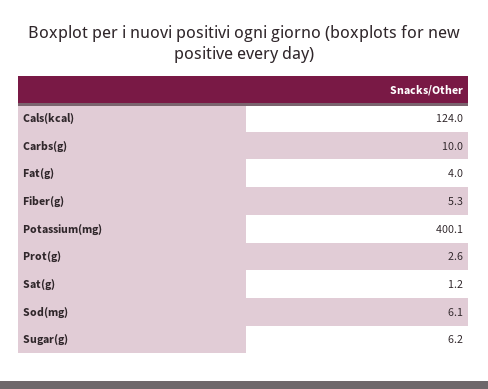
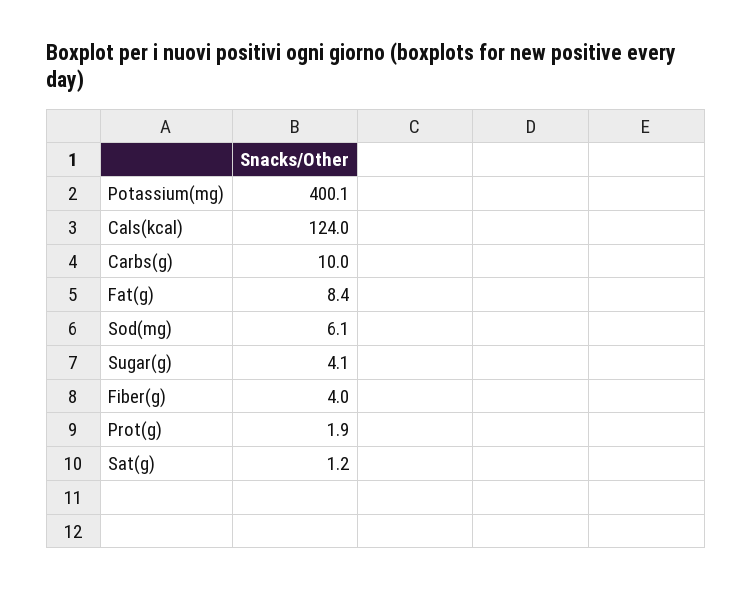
  {
    "Cals(kcal)": 124,
    "Carbs(g)": 10,
-   "Fat(g)": 4,
+   "Fat(g)": 8.4,
-   "Fiber(g)": 5.3,
+   "Fiber(g)": 4,
    "Potassium(mg)": 400.1,
-   "Prot(g)": 2.6,
+   "Prot(g)": 1.9,
    "Sat(g)": 1.2,
    "Sod(mg)": 6.1,
-   "Sugar(g)": 6.2
+   "Sugar(g)": 4.1
  }

